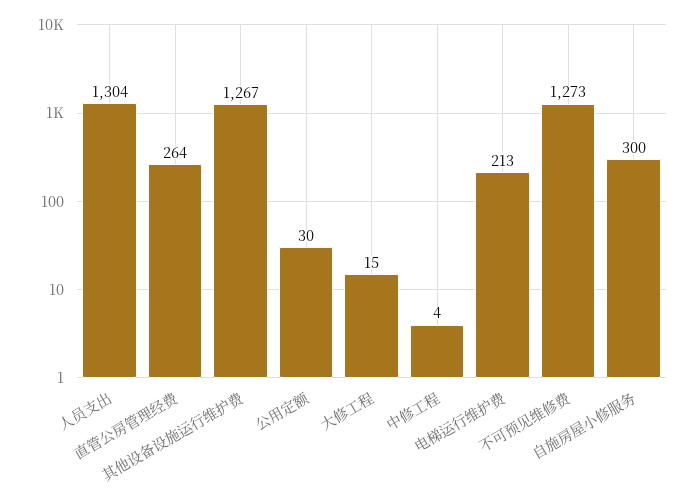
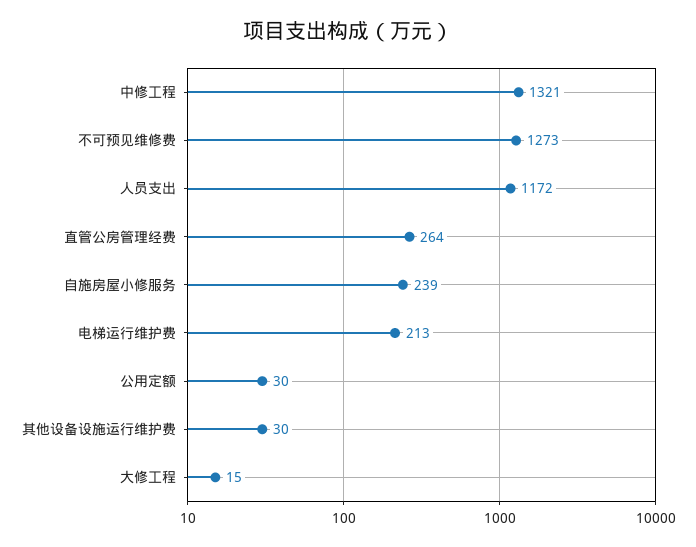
  {
-   "人员支出": 1304,
+   "人员支出": 1172,
    "直管公房管理经费": 264,
-   "其他设备设施运行维护费": 1267,
+   "其他设备设施运行维护费": 30,
    "公用定额": 30,
    "大修工程": 15,
-   "中修工程": 4,
+   "中修工程": 1321,
    "电梯运行维护费": 213,
    "不可预见维修费": 1273,
-   "自施房屋小修服务": 300
+   "自施房屋小修服务": 239
  }

